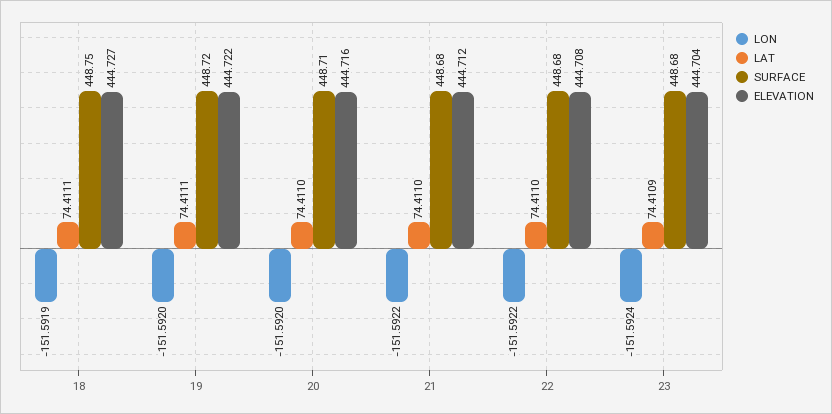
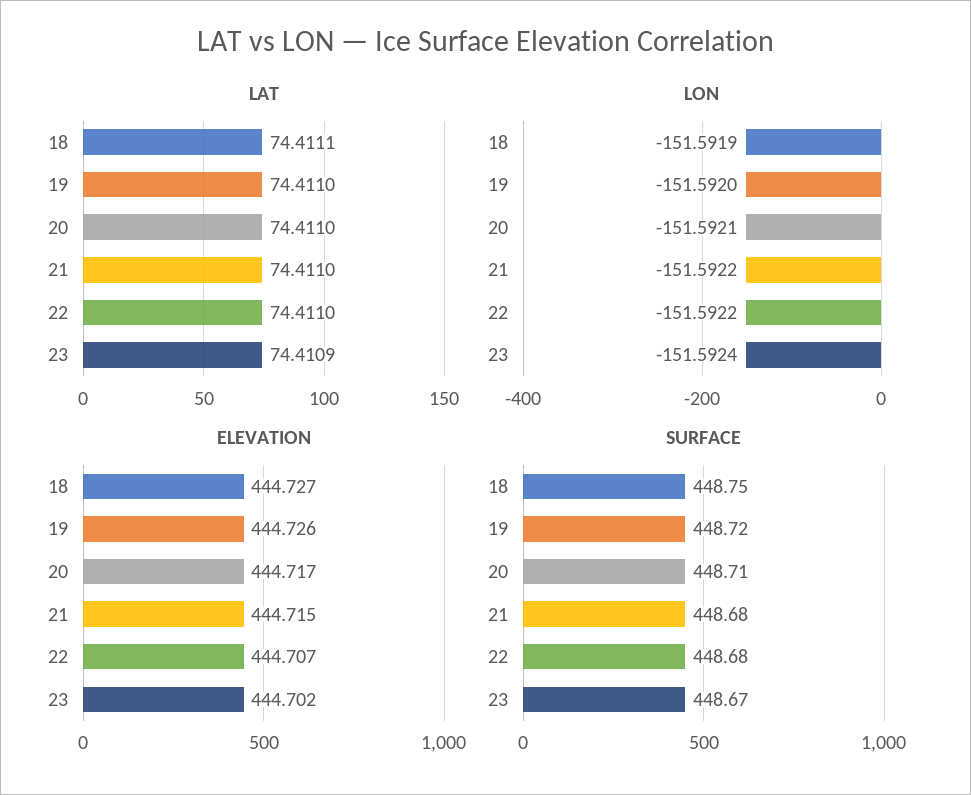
  {
    "LON": {
      "18": -151.5919,
      "19": -151.592,
-     "20": -151.592,
+     "20": -151.5921,
      "21": -151.5922,
      "22": -151.5922,
      "23": -151.5924
    },
    "LAT": {
      "18": 74.4111,
-     "19": 74.4111,
+     "19": 74.411,
      "20": 74.411,
      "21": 74.411,
      "22": 74.411,
      "23": 74.4109
    },
    "SURFACE": {
      "18": 448.75,
      "19": 448.72,
      "20": 448.71,
      "21": 448.68,
      "22": 448.68,
-     "23": 448.68
+     "23": 448.67
    },
    "ELEVATION": {
      "18": 444.727,
-     "19": 444.722,
+     "19": 444.726,
-     "20": 444.716,
+     "20": 444.717,
-     "21": 444.712,
+     "21": 444.715,
-     "22": 444.708,
+     "22": 444.707,
-     "23": 444.704
+     "23": 444.702
    }
  }

